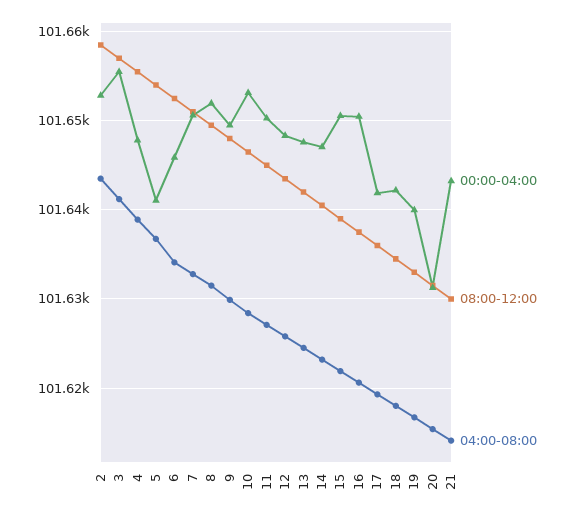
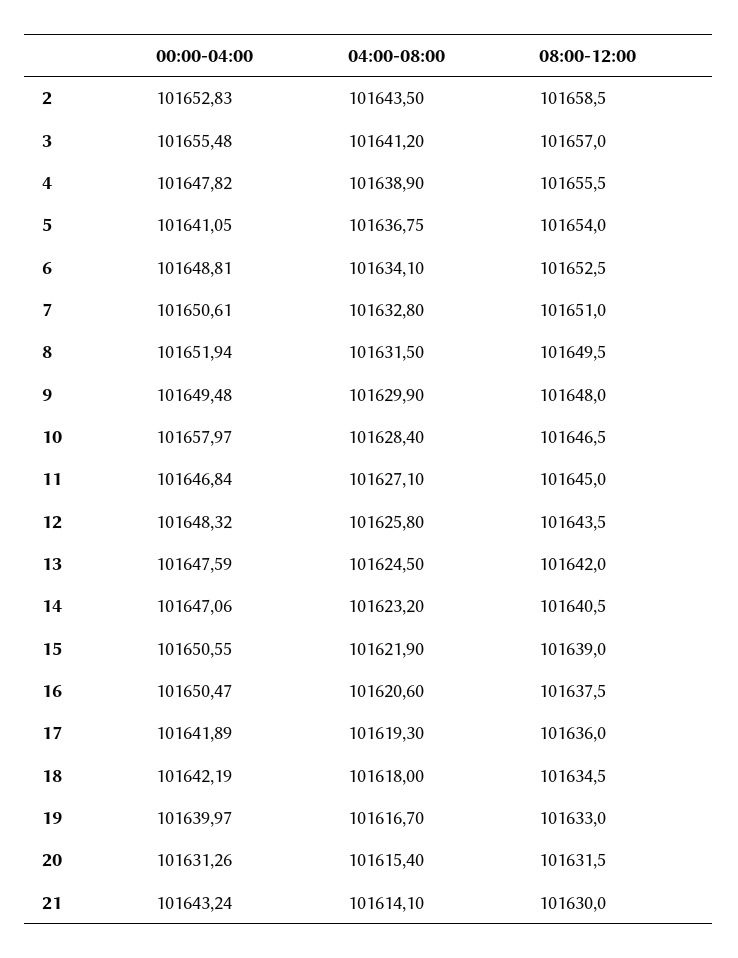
  {
    "00:00-04:00": {
      "2": 101652.83,
      "3": 101655.48,
      "4": 101647.82,
      "5": 101641.05,
-     "6": 101646,
+     "6": 101648.81,
      "7": 101650.61,
      "8": 101651.94,
      "9": 101649.48,
-     "10": 101653,
+     "10": 101657.97,
-     "11": 101650,
+     "11": 101646.84,
      "12": 101648.32,
      "13": 101647.59,
      "14": 101647.06,
      "15": 101650.55,
      "16": 101650.47,
      "17": 101641.89,
      "18": 101642.19,
      "19": 101639.97,
      "20": 101631.26,
      "21": 101643.24
    },
    "08:00-12:00": {
      "2": 101658.5,
      "3": 101657,
      "4": 101655.5,
      "5": 101654,
      "6": 101652.5,
      "7": 101651,
      "8": 101649.5,
      "9": 101648,
      "10": 101646.5,
      "11": 101645,
      "12": 101643.5,
      "13": 101642,
      "14": 101640.5,
      "15": 101639,
      "16": 101637.5,
      "17": 101636,
      "18": 101634.5,
      "19": 101633,
      "20": 101631.5,
      "21": 101630
    },
    "04:00-08:00": {
      "2": 101643.5,
      "3": 101641.2,
      "4": 101638.9,
      "5": 101636.75,
      "6": 101634.1,
      "7": 101632.8,
      "8": 101631.5,
      "9": 101629.9,
      "10": 101628.4,
      "11": 101627.1,
      "12": 101625.8,
      "13": 101624.5,
      "14": 101623.2,
      "15": 101621.9,
      "16": 101620.6,
      "17": 101619.3,
      "18": 101618,
      "19": 101616.7,
      "20": 101615.4,
      "21": 101614.1
    }
  }

